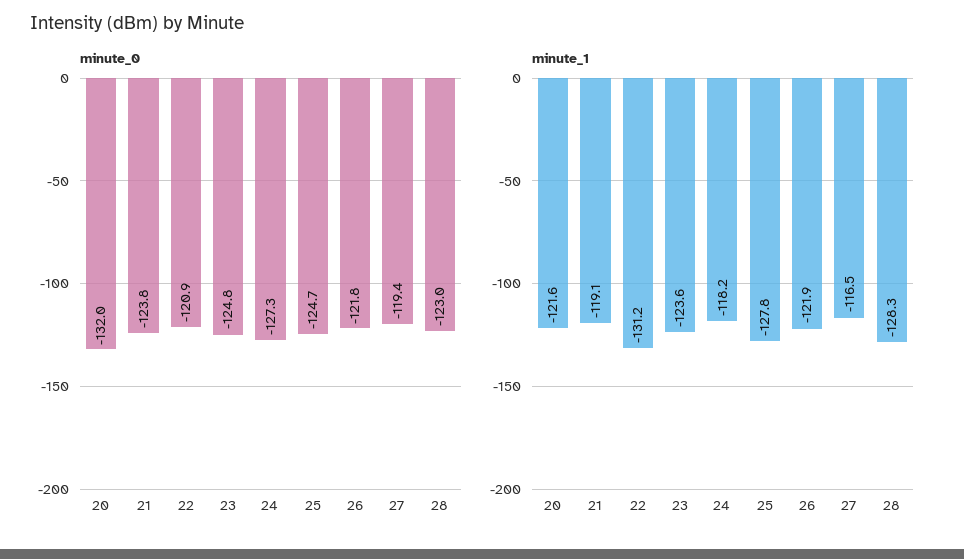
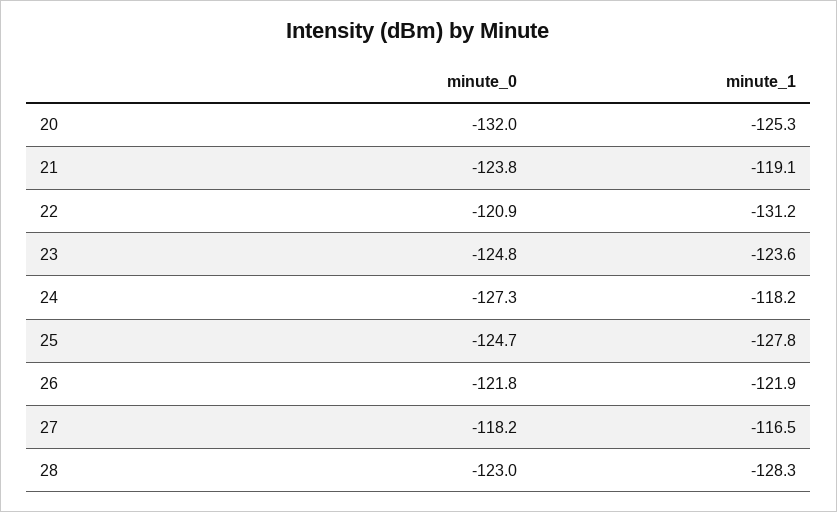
  {
    "minute_0": {
      "20": -132,
      "21": -123.8,
      "22": -120.9,
      "23": -124.8,
      "24": -127.3,
      "25": -124.7,
      "26": -121.8,
-     "27": -119.4,
+     "27": -118.2,
      "28": -123
    },
    "minute_1": {
-     "20": -121.6,
+     "20": -125.3,
      "21": -119.1,
      "22": -131.2,
      "23": -123.6,
      "24": -118.2,
      "25": -127.8,
      "26": -121.9,
      "27": -116.5,
      "28": -128.3
    }
  }

